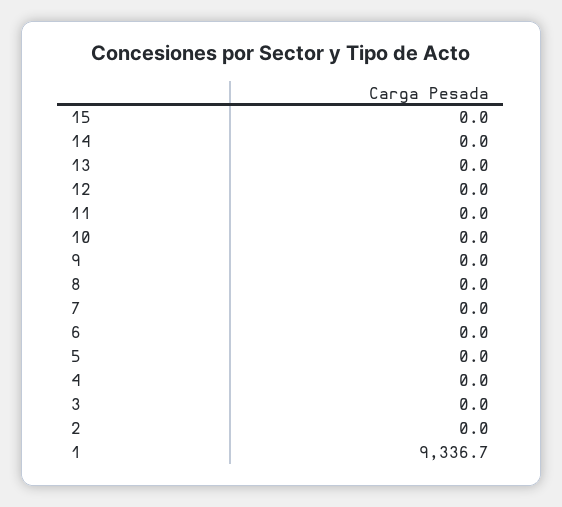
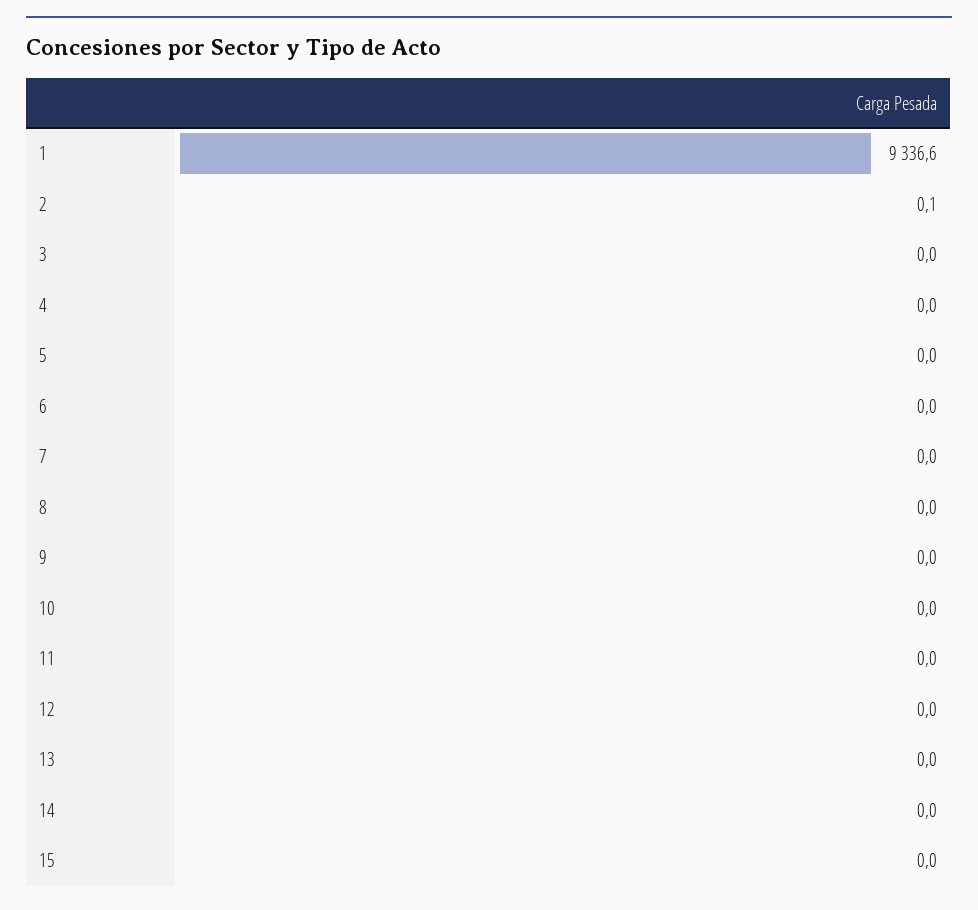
  {
    "15": 0,
    "14": 0,
    "13": 0,
    "12": 0,
    "11": 0,
    "10": 0,
    "9": 0,
    "8": 0,
    "7": 0,
    "6": 0,
    "5": 0,
    "4": 0,
    "3": 0,
-   "2": 0,
+   "2": 0.1,
-   "1": 9336.7
+   "1": 9336.6
  }

